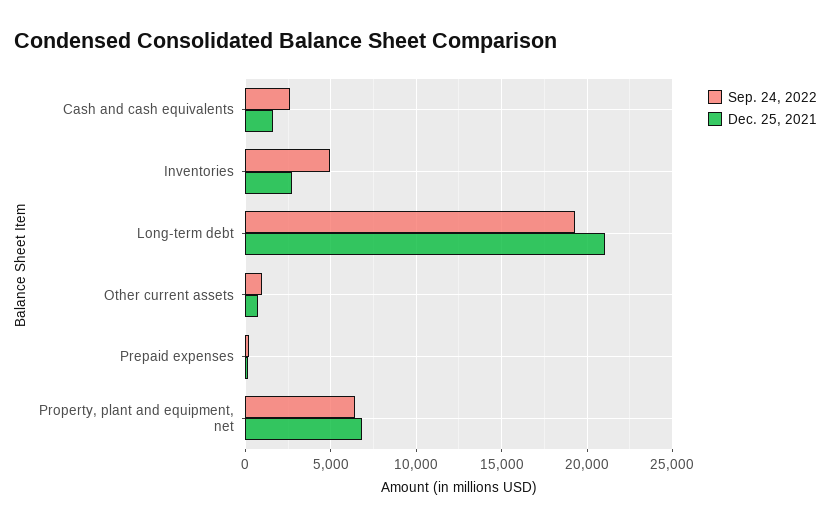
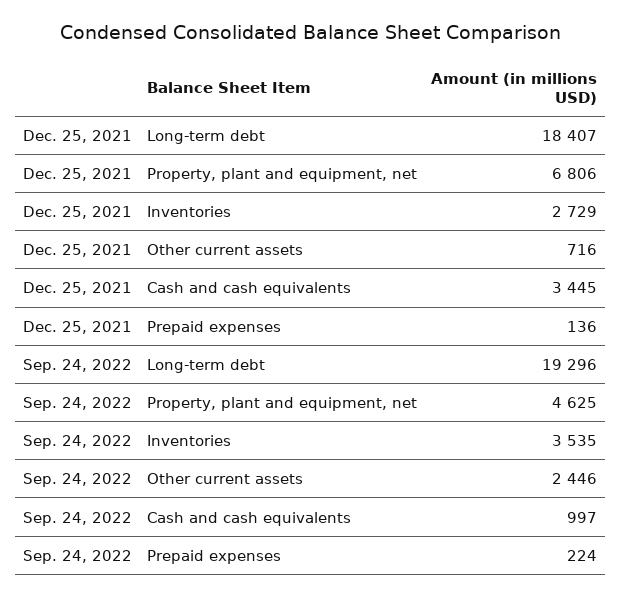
  {
    "Sep. 24, 2022": {
-     "Cash and cash equivalents": 2500,
+     "Cash and cash equivalents": 997,
-     "Inventories": 5000,
+     "Inventories": 3535,
      "Long-term debt": 19296,
-     "Other current assets": 1000,
+     "Other current assets": 2446,
      "Prepaid expenses": 224,
-     "Property, plant and equipment, net": 6500
+     "Property, plant and equipment, net": 4625
    },
    "Dec. 25, 2021": {
-     "Cash and cash equivalents": 1500,
+     "Cash and cash equivalents": 3445,
      "Inventories": 2729,
-     "Long-term debt": 21000,
+     "Long-term debt": 18407,
      "Other current assets": 716,
      "Prepaid expenses": 136,
      "Property, plant and equipment, net": 6806
    }
  }

